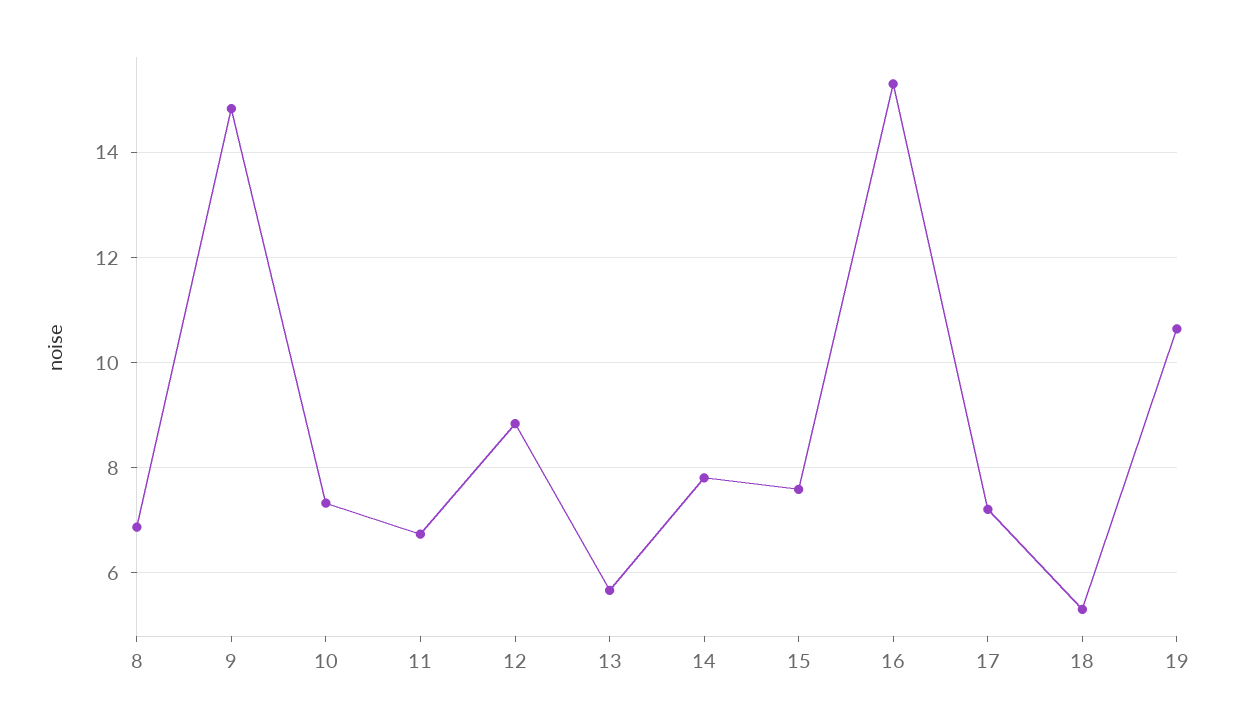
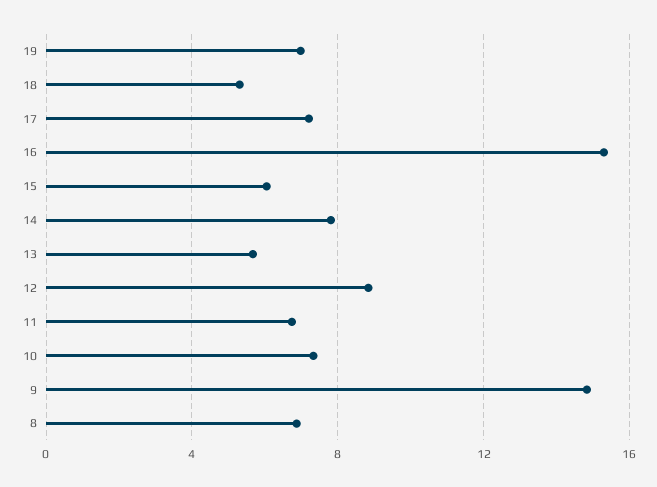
  {
    "8": 6.8,
    "9": 14.8,
    "10": 7.4,
    "11": 6.8,
    "12": 8.8,
    "13": 5.6,
    "14": 7.8,
-   "15": 7.6,
+   "15": 6,
    "16": 15.4,
    "17": 7.2,
    "18": 5.4,
-   "19": 10.6
+   "19": 7
  }

